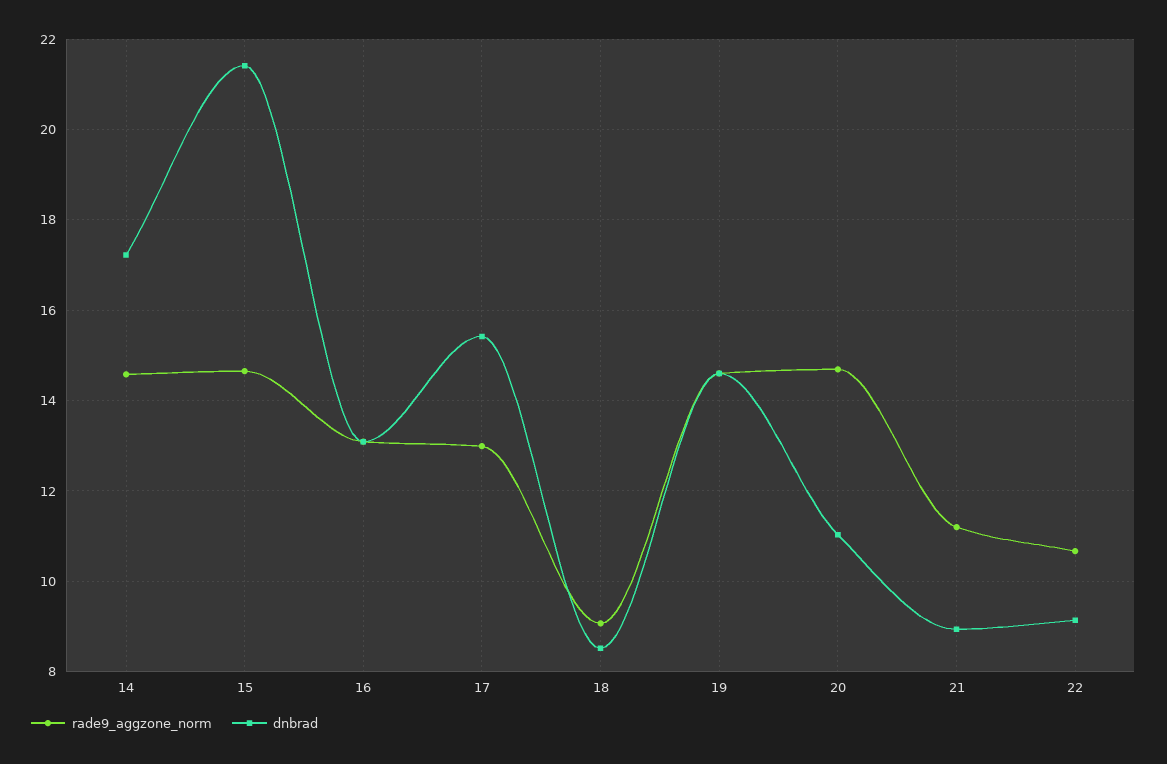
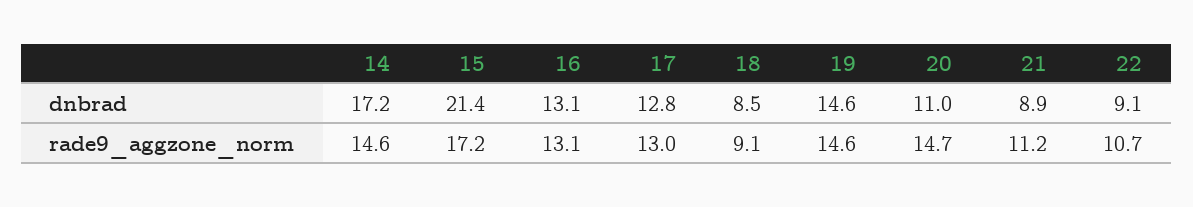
  {
    "rade9_aggzone_norm": {
      "14": 14.6,
-     "15": 14.6,
+     "15": 17.2,
      "16": 13.1,
      "17": 13,
      "18": 9.1,
      "19": 14.6,
      "20": 14.7,
      "21": 11.2,
      "22": 10.7
    },
    "dnbrad": {
      "14": 17.2,
      "15": 21.4,
      "16": 13.1,
-     "17": 15.4,
+     "17": 12.8,
      "18": 8.5,
      "19": 14.6,
      "20": 11,
      "21": 8.9,
      "22": 9.1
    }
  }

